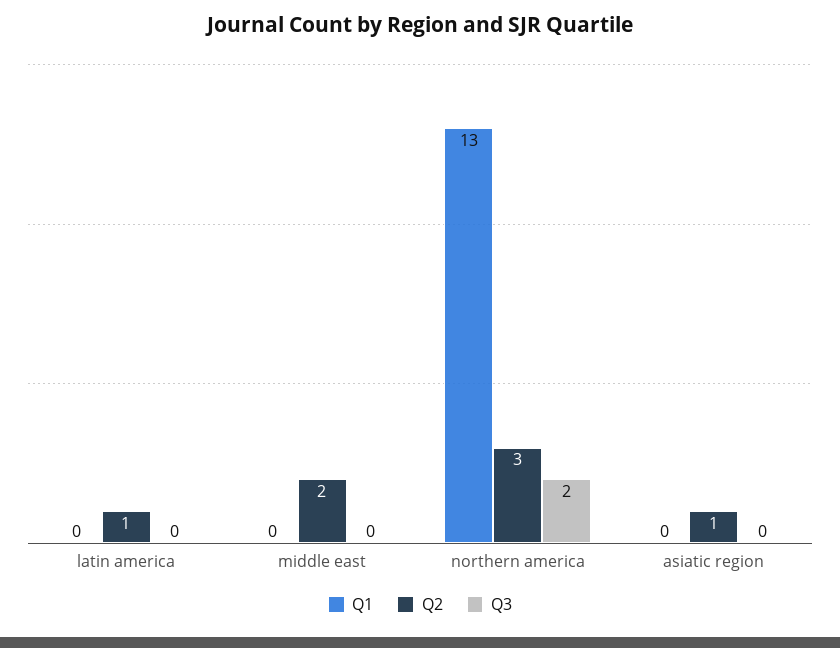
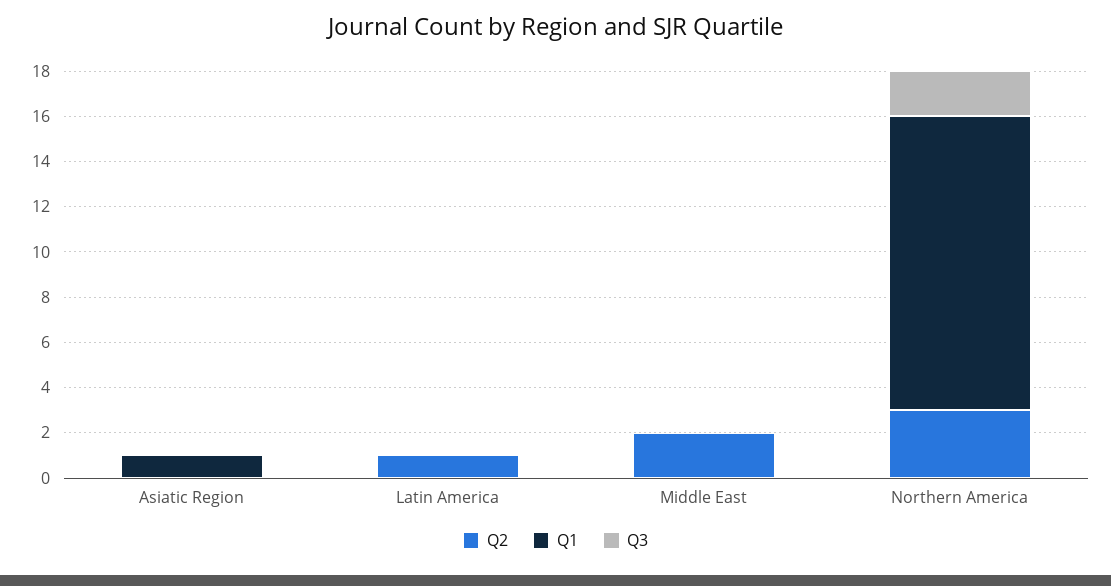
  {
    "Q1": {
      "latin america": 0,
      "middle east": 0,
      "northern america": 13,
-     "asiatic region": 0
+     "asiatic region": 1
    },
    "Q2": {
      "latin america": 1,
      "middle east": 2,
      "northern america": 3,
-     "asiatic region": 1
+     "asiatic region": 0
    },
    "Q3": {
      "latin america": 0,
      "middle east": 0,
      "northern america": 2,
      "asiatic region": 0
    }
  }

